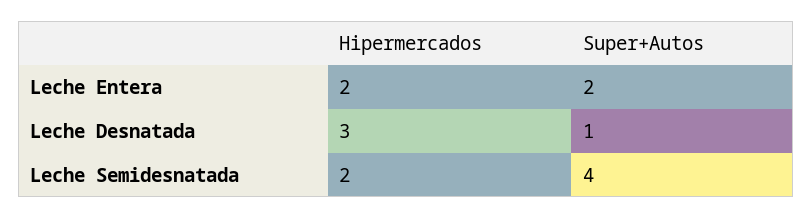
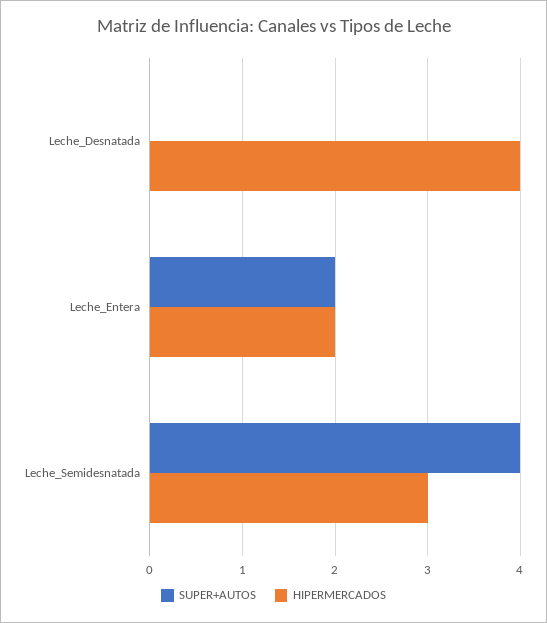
  {
    "Hipermercados": {
      "Leche Entera": 2,
-     "Leche Desnatada": 3,
+     "Leche Desnatada": 4,
-     "Leche Semidesnatada": 2
+     "Leche Semidesnatada": 3
    },
    "Super+Autos": {
      "Leche Entera": 2,
-     "Leche Desnatada": 1,
+     "Leche Desnatada": 0,
      "Leche Semidesnatada": 4
    }
  }

